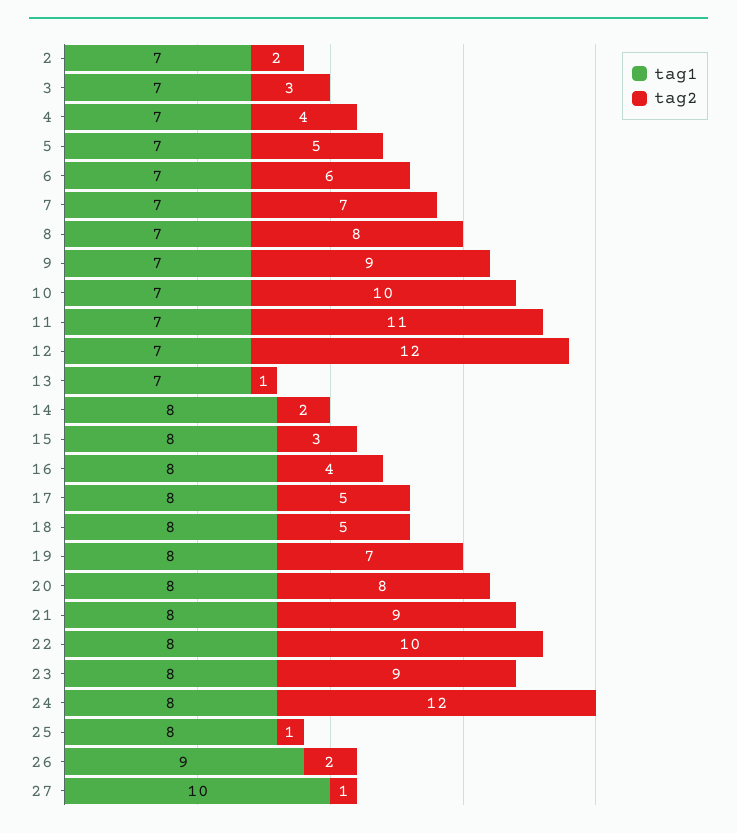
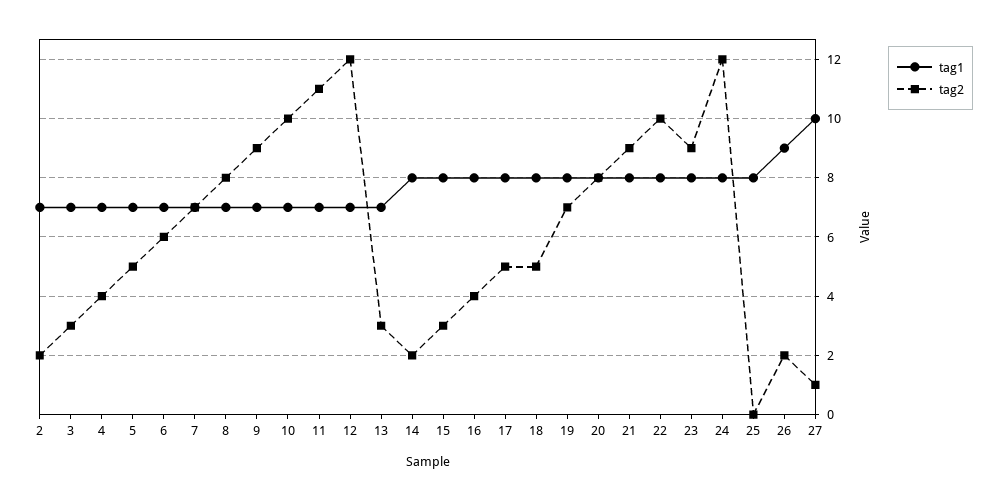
  {
    "tag1": {
      "2": 7,
      "3": 7,
      "4": 7,
      "5": 7,
      "6": 7,
      "7": 7,
      "8": 7,
      "9": 7,
      "10": 7,
      "11": 7,
      "12": 7,
      "13": 7,
      "14": 8,
      "15": 8,
      "16": 8,
      "17": 8,
      "18": 8,
      "19": 8,
      "20": 8,
      "21": 8,
      "22": 8,
      "23": 8,
      "24": 8,
      "25": 8,
      "26": 9,
      "27": 10
    },
    "tag2": {
      "2": 2,
      "3": 3,
      "4": 4,
      "5": 5,
      "6": 6,
      "7": 7,
      "8": 8,
      "9": 9,
      "10": 10,
      "11": 11,
      "12": 12,
-     "13": 1,
+     "13": 3,
      "14": 2,
      "15": 3,
      "16": 4,
      "17": 5,
      "18": 5,
      "19": 7,
      "20": 8,
      "21": 9,
      "22": 10,
      "23": 9,
      "24": 12,
-     "25": 1,
+     "25": 0,
      "26": 2,
      "27": 1
    }
  }

